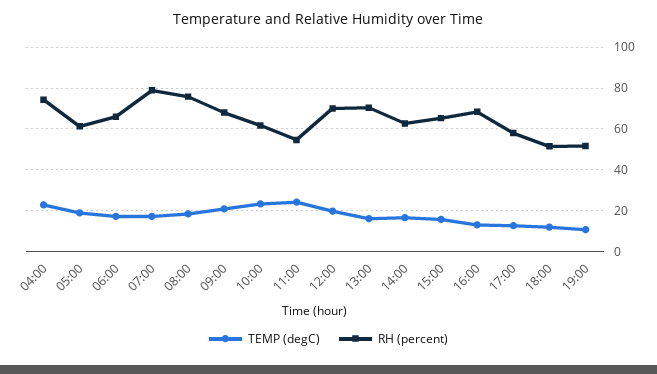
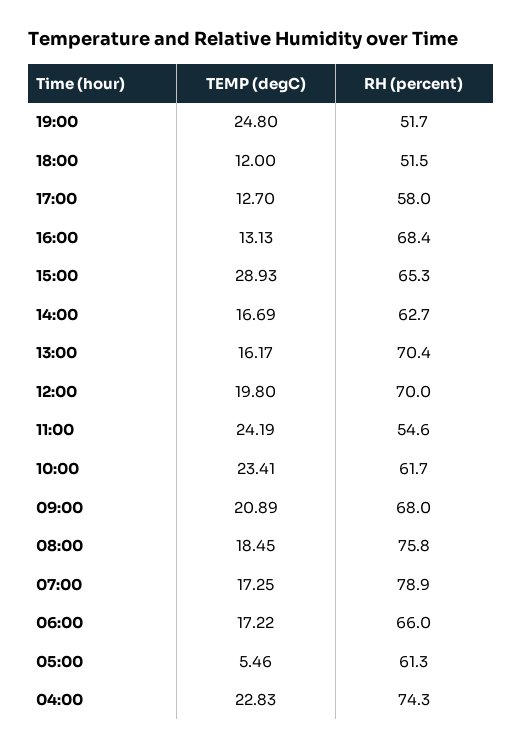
  {
    "TEMP (degC)": {
      "04:00": 22.83,
-     "05:00": 20,
+     "05:00": 5.46,
      "06:00": 17.22,
      "07:00": 17.25,
      "08:00": 18.45,
      "09:00": 20.89,
      "10:00": 23.41,
      "11:00": 24.19,
      "12:00": 19.8,
      "13:00": 16.17,
      "14:00": 16.69,
-     "15:00": 15,
+     "15:00": 28.93,
      "16:00": 13.13,
      "17:00": 12.7,
      "18:00": 12,
-     "19:00": 10
+     "19:00": 24.8
    },
    "RH (percent)": {
      "04:00": 74.3,
      "05:00": 61.3,
      "06:00": 66,
      "07:00": 78.9,
      "08:00": 75.8,
      "09:00": 68,
      "10:00": 61.7,
      "11:00": 54.6,
      "12:00": 70,
      "13:00": 70.4,
      "14:00": 62.7,
      "15:00": 65.3,
      "16:00": 68.4,
      "17:00": 58,
      "18:00": 51.5,
      "19:00": 51.7
    }
  }

